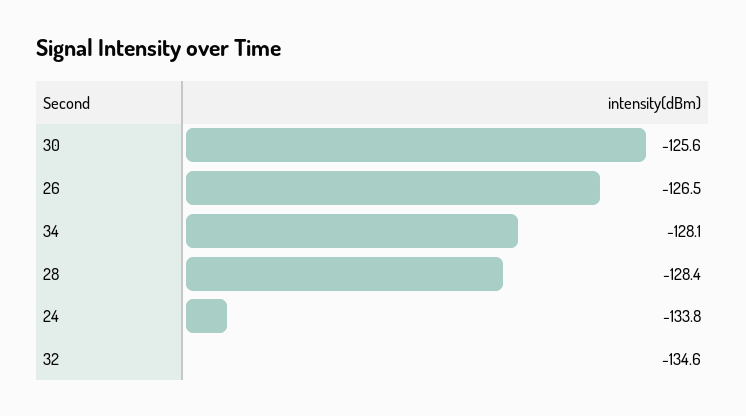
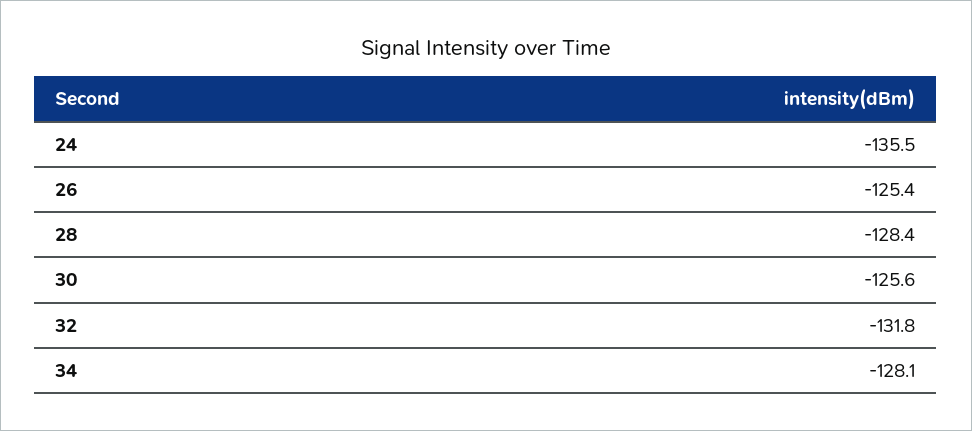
  {
    "30": -125.6,
-   "26": -126.5,
+   "26": -125.4,
    "34": -128.1,
    "28": -128.4,
-   "24": -133.8,
+   "24": -135.5,
-   "32": -134.6
+   "32": -131.8
  }

